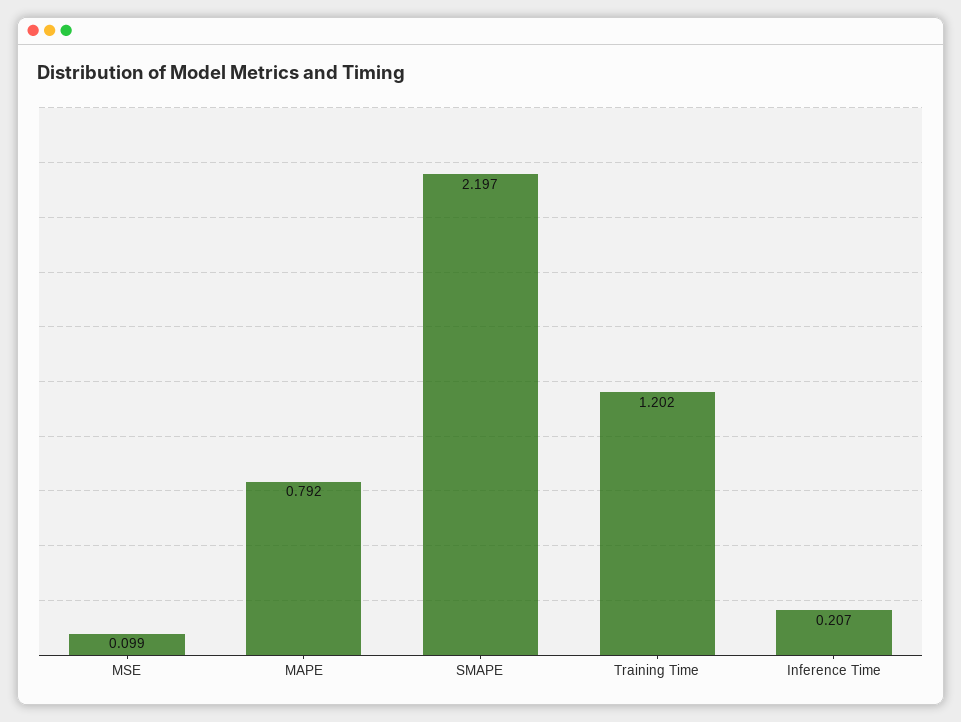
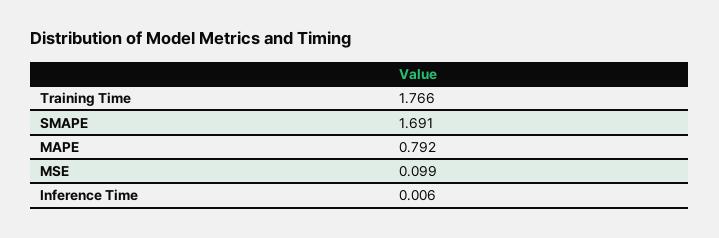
  {
    "MSE": 0.099,
    "MAPE": 0.792,
-   "SMAPE": 2.197,
+   "SMAPE": 1.691,
-   "Training Time": 1.202,
+   "Training Time": 1.766,
-   "Inference Time": 0.207
+   "Inference Time": 0.006
  }

